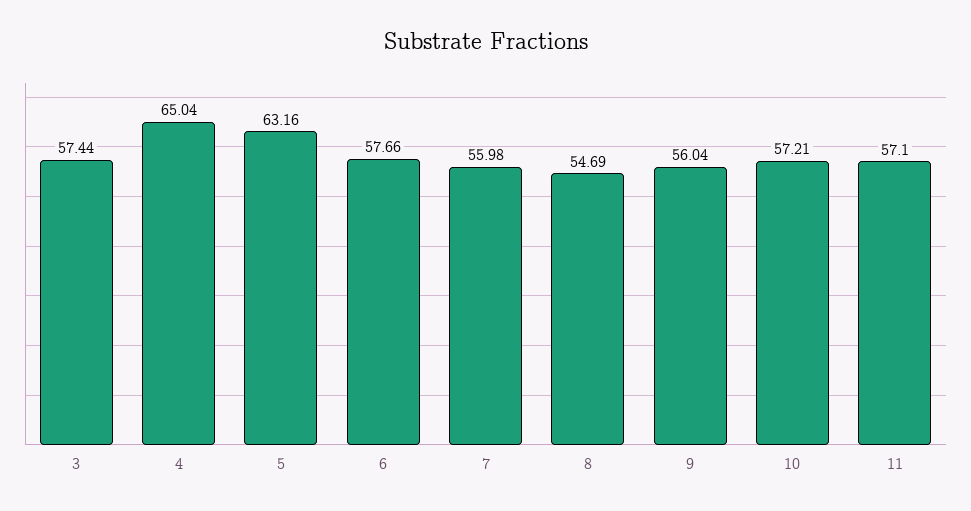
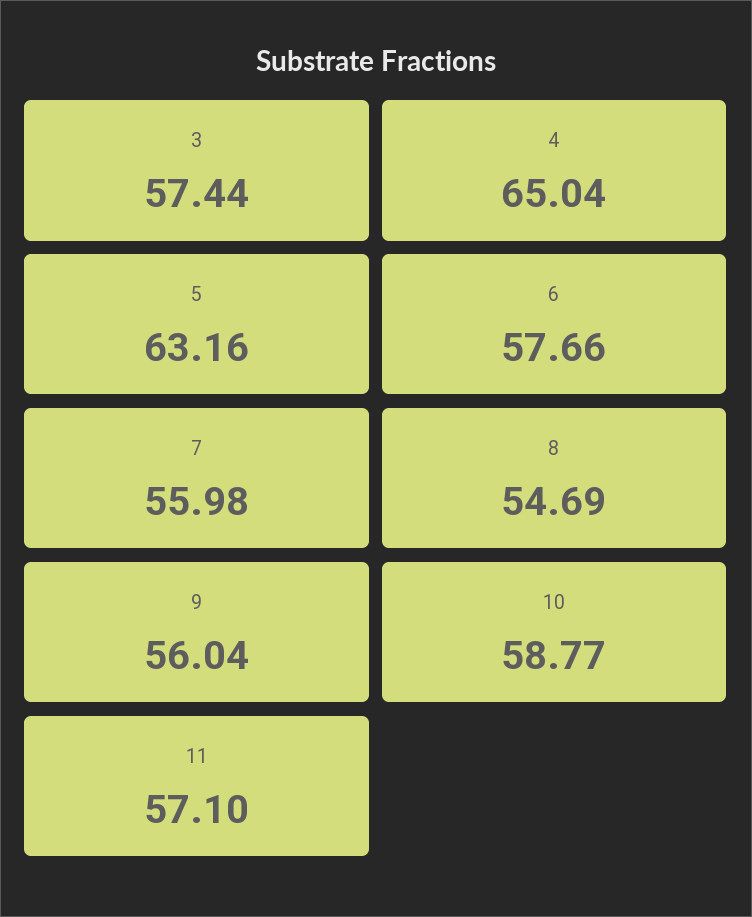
  {
    "3": 57.44,
    "4": 65.04,
    "5": 63.16,
    "6": 57.66,
    "7": 55.98,
    "8": 54.69,
    "9": 56.04,
-   "10": 57.21,
+   "10": 58.77,
    "11": 57.1
  }

